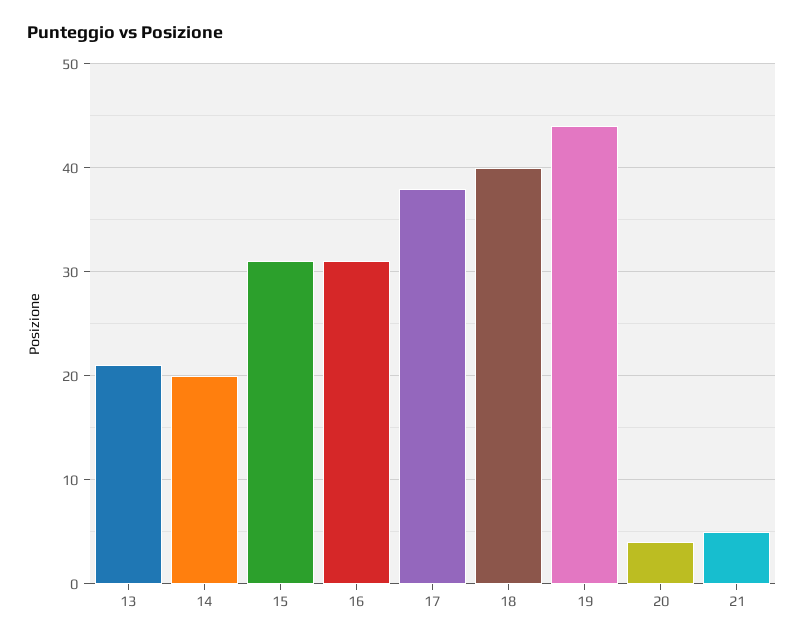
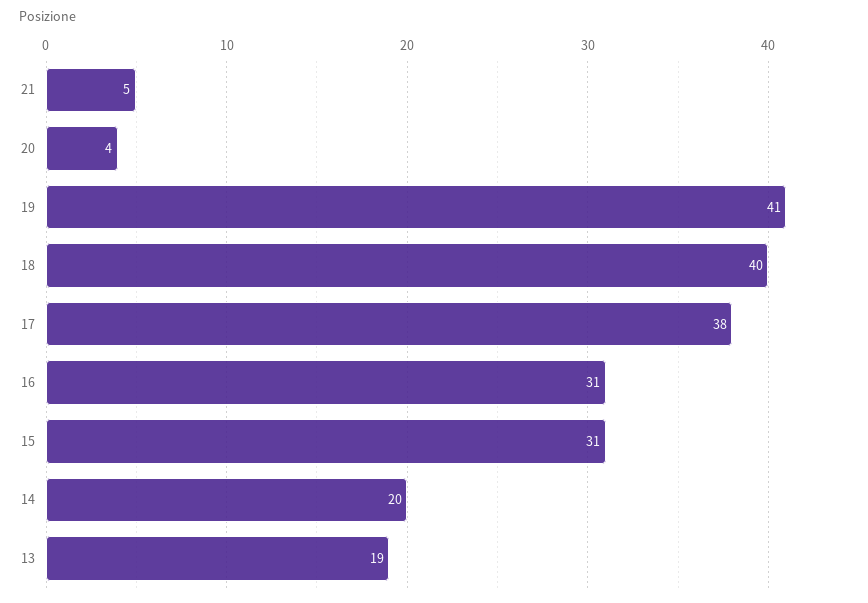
  {
-   "13": 21,
+   "13": 19,
    "14": 20,
    "15": 31,
    "16": 31,
    "17": 38,
    "18": 40,
-   "19": 44,
+   "19": 41,
    "20": 4,
    "21": 5
  }

